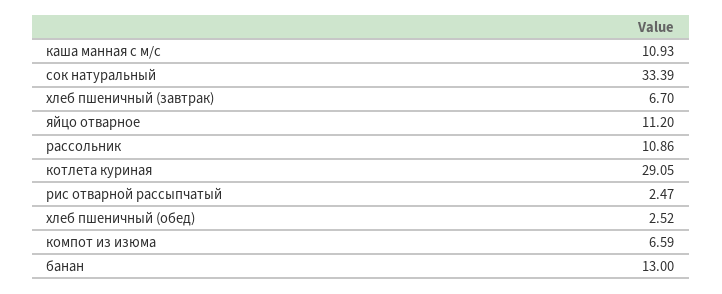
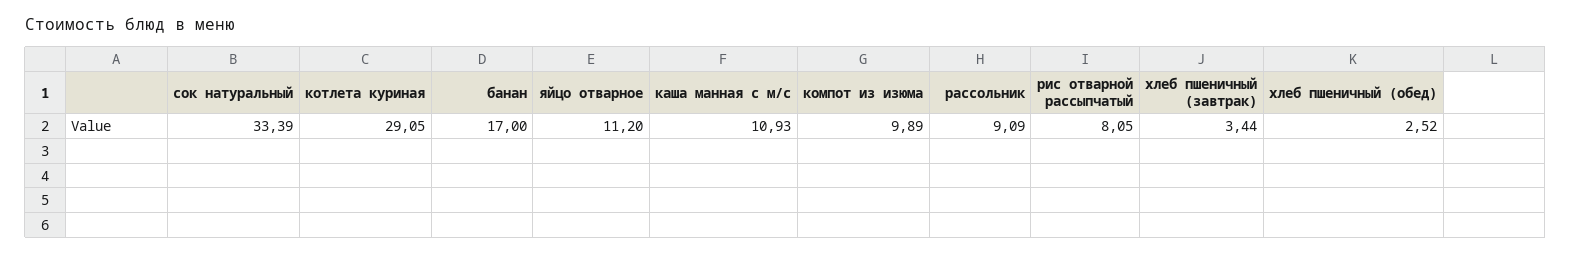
  {
    "каша манная с м/с": 10.93,
    "сок натуральный": 33.39,
-   "хлеб пшеничный (завтрак)": 6.7,
+   "хлеб пшеничный (завтрак)": 3.44,
    "яйцо отварное": 11.2,
-   "рассольник": 10.86,
+   "рассольник": 9.09,
    "котлета куриная": 29.05,
-   "рис отварной рассыпчатый": 2.47,
+   "рис отварной рассыпчатый": 8.05,
    "хлеб пшеничный (обед)": 2.52,
-   "компот из изюма": 6.59,
+   "компот из изюма": 9.89,
-   "банан": 13
+   "банан": 17
  }

